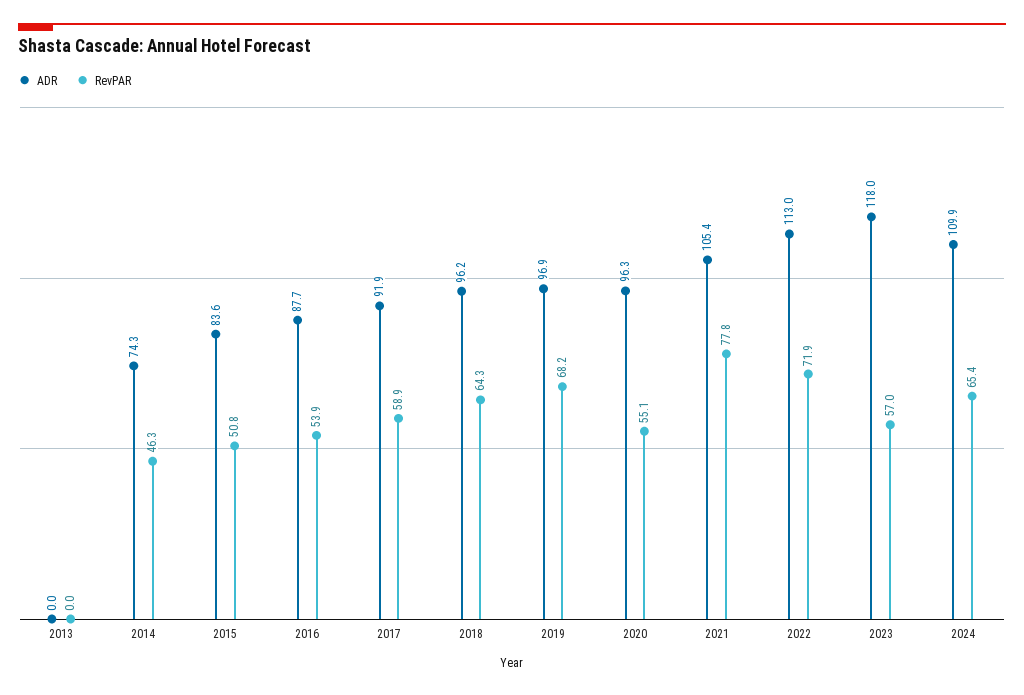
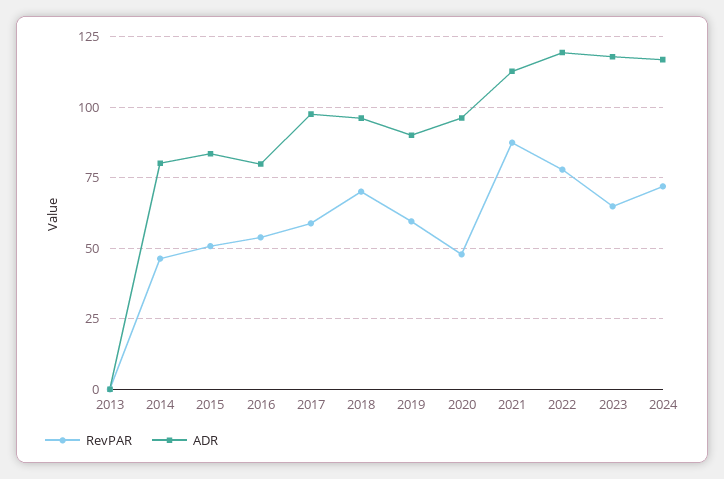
  {
    "ADR": {
      "2013": 0,
-     "2014": 74.3,
+     "2014": 80,
      "2015": 83.6,
-     "2016": 87.7,
+     "2016": 80,
-     "2017": 91.9,
+     "2017": 97.5,
      "2018": 96.2,
-     "2019": 96.9,
+     "2019": 90,
      "2020": 96.3,
-     "2021": 105.4,
+     "2021": 112.5,
-     "2022": 113,
+     "2022": 120,
      "2023": 118,
-     "2024": 109.9
+     "2024": 117.5
    },
    "RevPAR": {
      "2013": 0,
      "2014": 46.3,
      "2015": 50.8,
      "2016": 53.9,
      "2017": 58.9,
-     "2018": 64.3,
+     "2018": 70,
-     "2019": 68.2,
+     "2019": 60,
-     "2020": 55.1,
+     "2020": 47.5,
-     "2021": 77.8,
+     "2021": 87.5,
-     "2022": 71.9,
+     "2022": 77.5,
-     "2023": 57,
+     "2023": 65,
-     "2024": 65.4
+     "2024": 72.5
    }
  }

